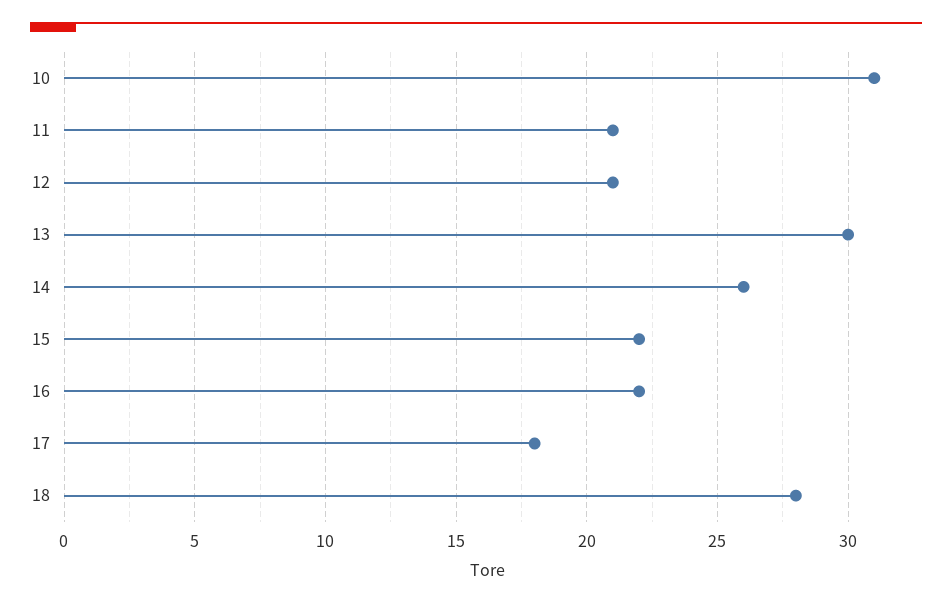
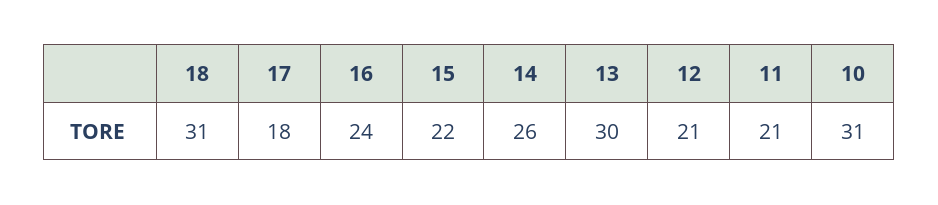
  {
    "10": 31,
    "11": 21,
    "12": 21,
    "13": 30,
    "14": 26,
    "15": 22,
-   "16": 22,
+   "16": 24,
    "17": 18,
-   "18": 28
+   "18": 31
  }

